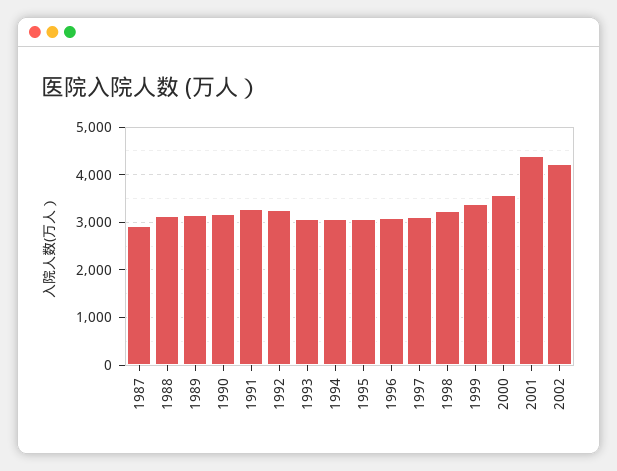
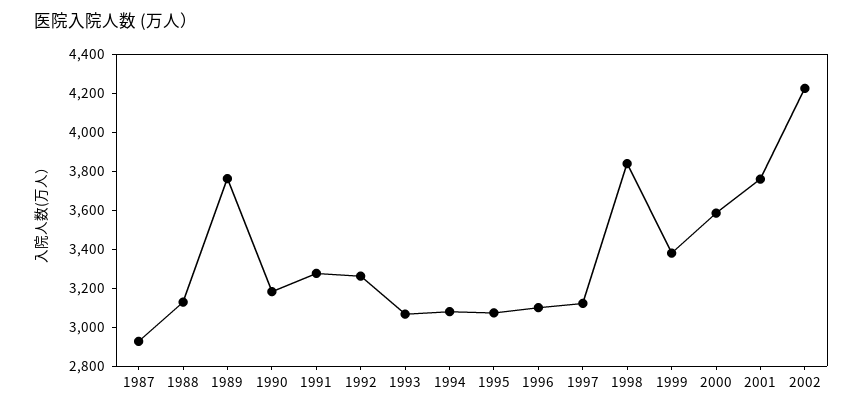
  {
    "1987": 2950,
    "1988": 3150,
-   "1989": 3200,
+   "1989": 3750,
    "1990": 3200,
    "1991": 3300,
    "1992": 3250,
    "1993": 3050,
    "1994": 3100,
    "1995": 3050,
    "1996": 3100,
    "1997": 3100,
-   "1998": 3200,
+   "1998": 3850,
    "1999": 3400,
    "2000": 3600,
-   "2001": 4400,
+   "2001": 3750,
    "2002": 4200
  }

